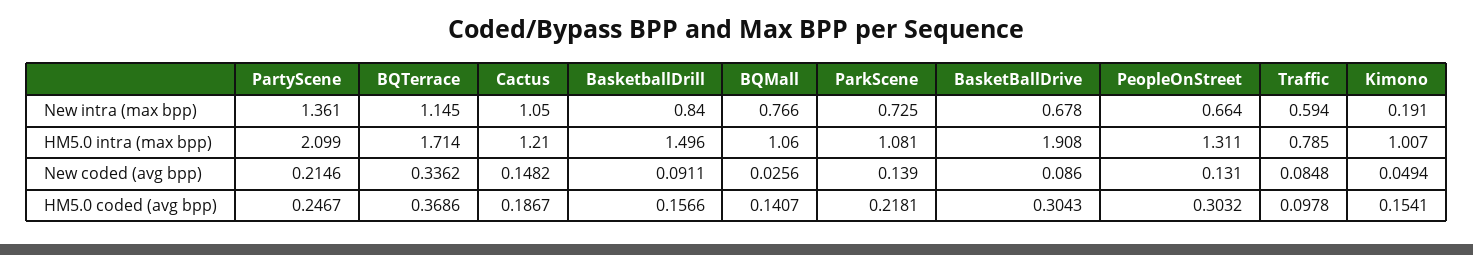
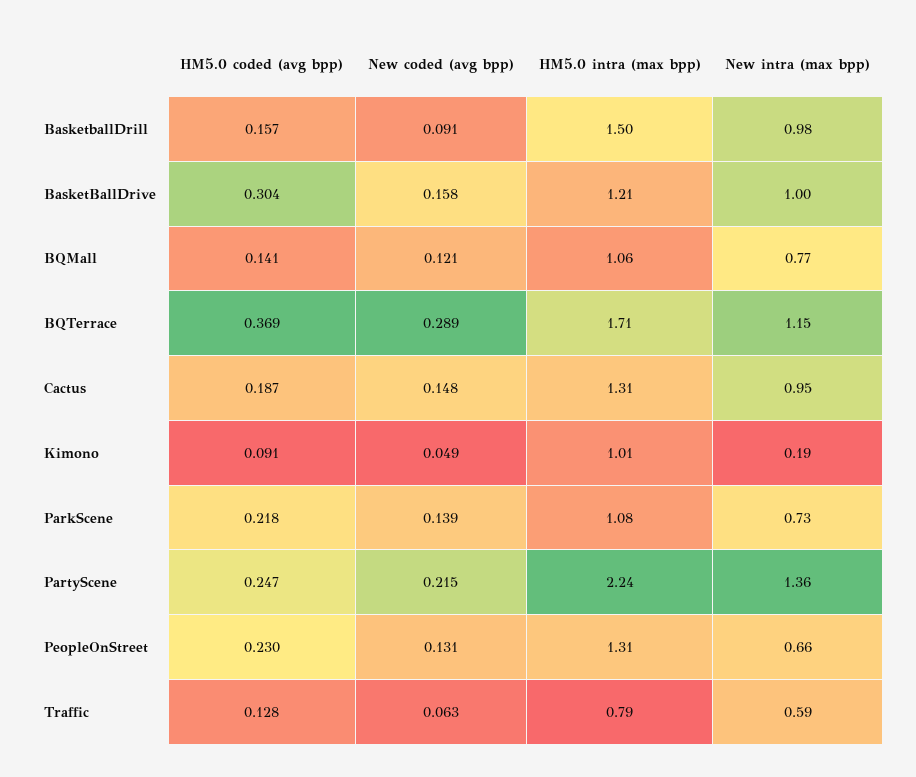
  {
    "PartyScene": {
      "New intra (max bpp)": 1.361,
-     "HM5.0 intra (max bpp)": 2.099,
+     "HM5.0 intra (max bpp)": 2.24,
      "New coded (avg bpp)": 0.2146,
      "HM5.0 coded (avg bpp)": 0.2467
    },
    "BQTerrace": {
      "New intra (max bpp)": 1.145,
      "HM5.0 intra (max bpp)": 1.714,
-     "New coded (avg bpp)": 0.3362,
+     "New coded (avg bpp)": 0.289,
      "HM5.0 coded (avg bpp)": 0.3686
    },
    "Cactus": {
-     "New intra (max bpp)": 1.05,
+     "New intra (max bpp)": 0.95,
-     "HM5.0 intra (max bpp)": 1.21,
+     "HM5.0 intra (max bpp)": 1.31,
      "New coded (avg bpp)": 0.1482,
      "HM5.0 coded (avg bpp)": 0.1867
    },
    "BasketballDrill": {
-     "New intra (max bpp)": 0.84,
+     "New intra (max bpp)": 0.98,
      "HM5.0 intra (max bpp)": 1.496,
      "New coded (avg bpp)": 0.0911,
      "HM5.0 coded (avg bpp)": 0.1566
    },
    "BQMall": {
      "New intra (max bpp)": 0.766,
      "HM5.0 intra (max bpp)": 1.06,
-     "New coded (avg bpp)": 0.0256,
+     "New coded (avg bpp)": 0.121,
      "HM5.0 coded (avg bpp)": 0.1407
    },
    "ParkScene": {
      "New intra (max bpp)": 0.725,
      "HM5.0 intra (max bpp)": 1.081,
      "New coded (avg bpp)": 0.139,
      "HM5.0 coded (avg bpp)": 0.2181
    },
    "BasketBallDrive": {
-     "New intra (max bpp)": 0.678,
+     "New intra (max bpp)": 1,
-     "HM5.0 intra (max bpp)": 1.908,
+     "HM5.0 intra (max bpp)": 1.21,
-     "New coded (avg bpp)": 0.086,
+     "New coded (avg bpp)": 0.158,
      "HM5.0 coded (avg bpp)": 0.3043
    },
    "PeopleOnStreet": {
      "New intra (max bpp)": 0.664,
      "HM5.0 intra (max bpp)": 1.311,
      "New coded (avg bpp)": 0.131,
-     "HM5.0 coded (avg bpp)": 0.3032
+     "HM5.0 coded (avg bpp)": 0.23
    },
    "Traffic": {
      "New intra (max bpp)": 0.594,
      "HM5.0 intra (max bpp)": 0.785,
-     "New coded (avg bpp)": 0.0848,
+     "New coded (avg bpp)": 0.063,
-     "HM5.0 coded (avg bpp)": 0.0978
+     "HM5.0 coded (avg bpp)": 0.128
    },
    "Kimono": {
      "New intra (max bpp)": 0.191,
      "HM5.0 intra (max bpp)": 1.007,
      "New coded (avg bpp)": 0.0494,
-     "HM5.0 coded (avg bpp)": 0.1541
+     "HM5.0 coded (avg bpp)": 0.091
    }
  }

